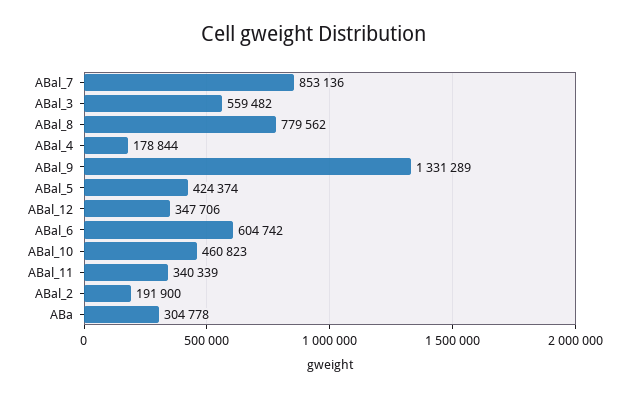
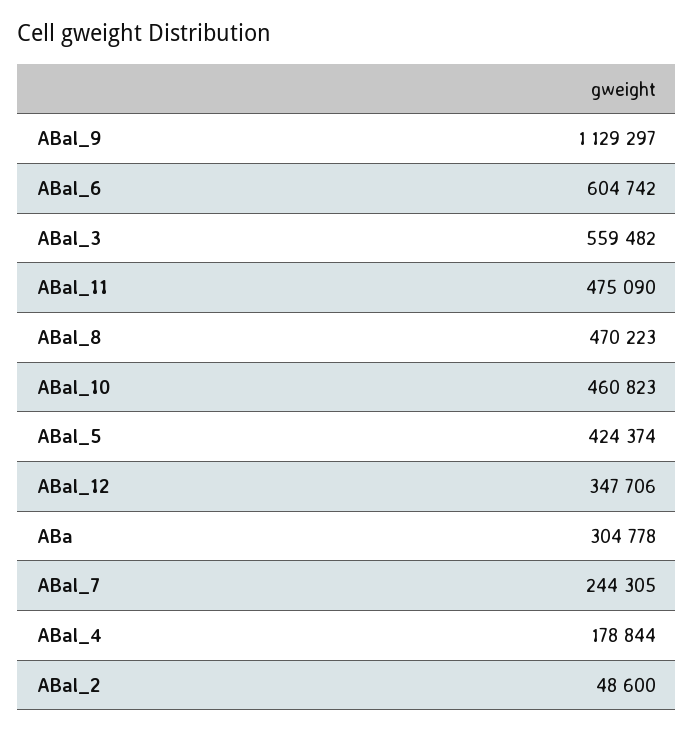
  {
-   "ABal_7": 853136,
+   "ABal_7": 244305,
    "ABal_3": 559482,
-   "ABal_8": 779562,
+   "ABal_8": 470223,
    "ABal_4": 178844,
-   "ABal_9": 1331289,
+   "ABal_9": 1129297,
    "ABal_5": 424374,
    "ABal_12": 347706,
    "ABal_6": 604742,
    "ABal_10": 460823,
-   "ABal_11": 340339,
+   "ABal_11": 475090,
-   "ABal_2": 191900,
+   "ABal_2": 48600,
    "ABa": 304778
  }

